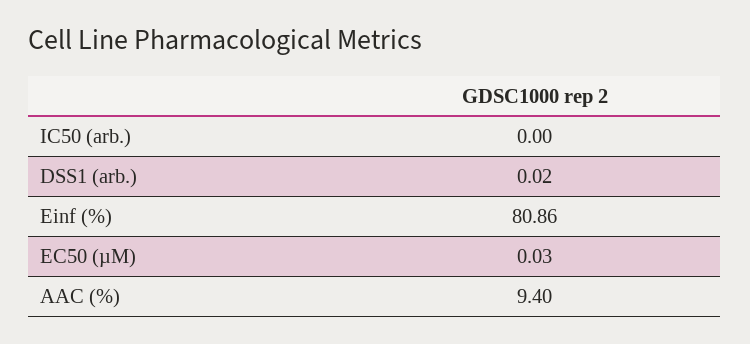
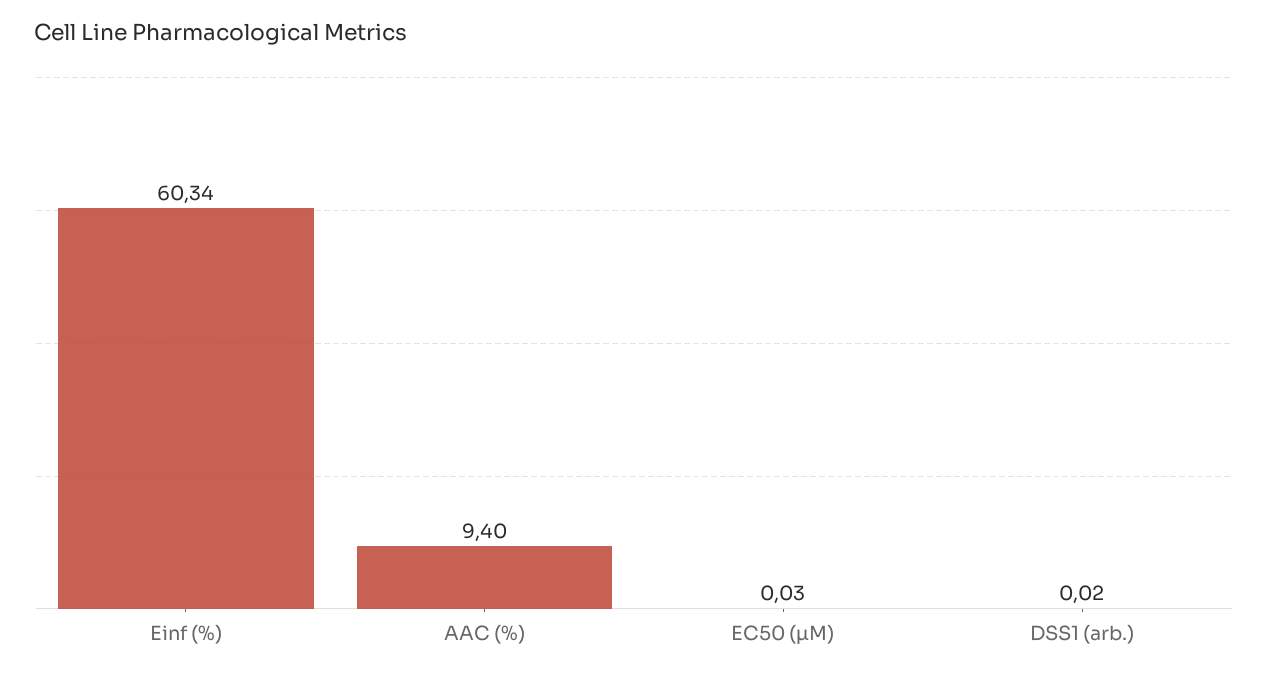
  {
-   "IC50 (arb.)": 0,
    "DSS1 (arb.)": 0.02,
-   "Einf (%)": 80.86,
+   "Einf (%)": 60.34,
    "EC50 (µM)": 0.03,
    "AAC (%)": 9.4
  }

